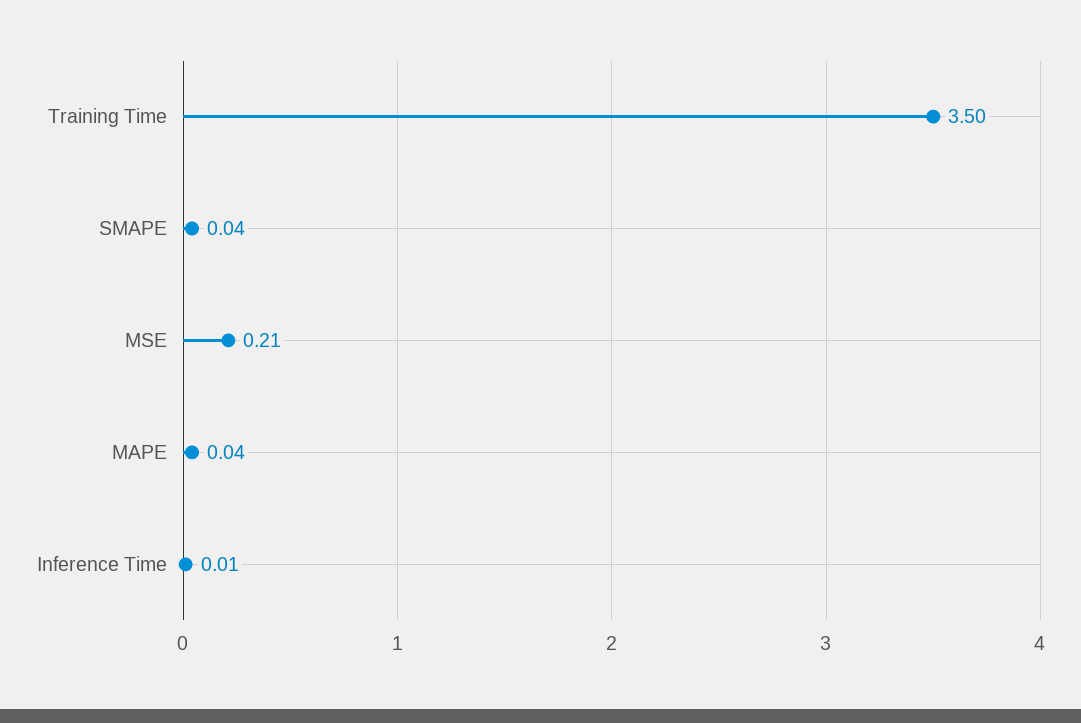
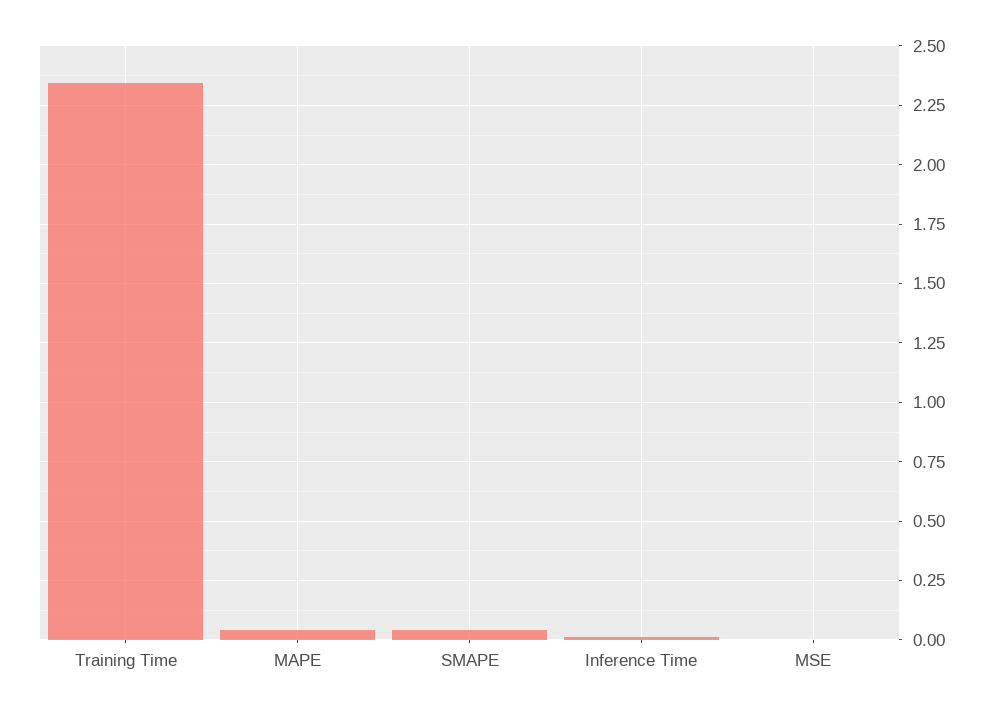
  {
-   "Training Time": 3.5,
+   "Training Time": 2.35,
    "SMAPE": 0.04,
-   "MSE": 0.21,
+   "MSE": 0,
    "MAPE": 0.04,
    "Inference Time": 0.01
  }

